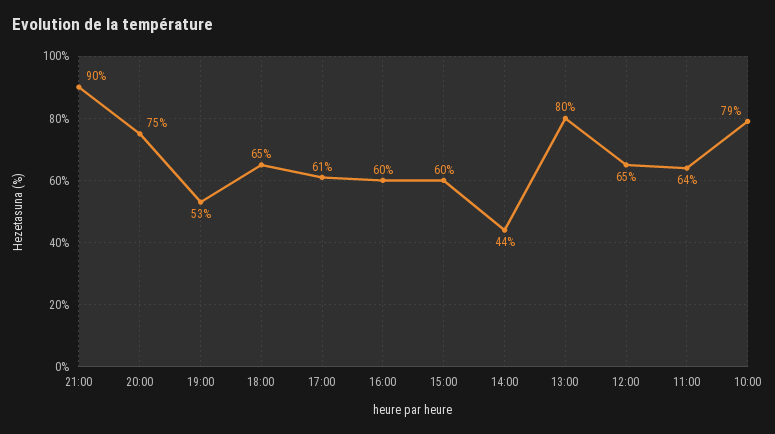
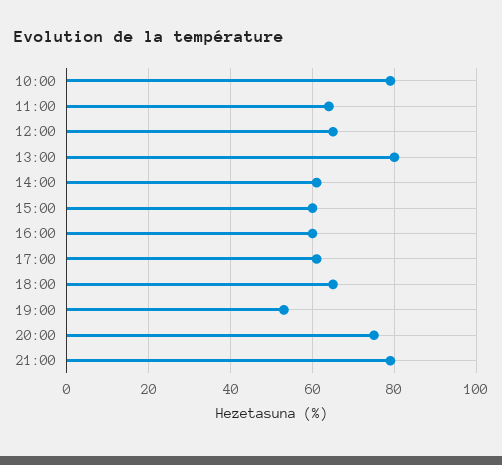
  {
-   "21:00": 90,
+   "21:00": 80,
    "20:00": 75,
    "19:00": 53,
    "18:00": 65,
    "17:00": 61,
    "16:00": 60,
    "15:00": 60,
-   "14:00": 44,
+   "14:00": 60,
    "13:00": 80,
    "12:00": 65,
    "11:00": 64,
    "10:00": 79
  }

